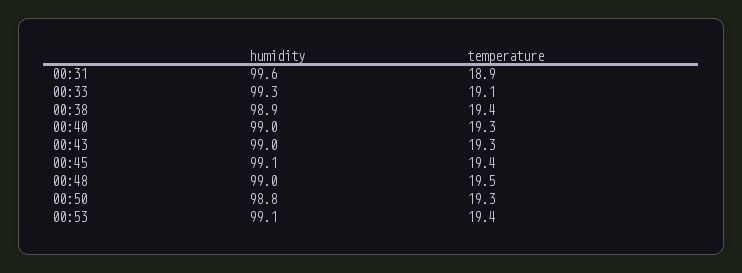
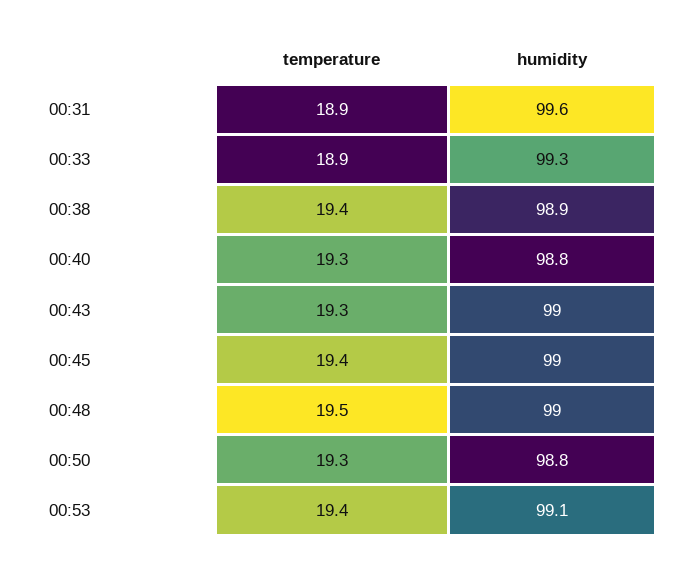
  {
    "humidity": {
      "00:31": 99.6,
      "00:33": 99.3,
      "00:38": 98.9,
-     "00:40": 99,
+     "00:40": 98.8,
      "00:43": 99,
-     "00:45": 99.1,
+     "00:45": 99,
      "00:48": 99,
      "00:50": 98.8,
      "00:53": 99.1
    },
    "temperature": {
      "00:31": 18.9,
-     "00:33": 19.1,
+     "00:33": 18.9,
      "00:38": 19.4,
      "00:40": 19.3,
      "00:43": 19.3,
      "00:45": 19.4,
      "00:48": 19.5,
      "00:50": 19.3,
      "00:53": 19.4
    }
  }

